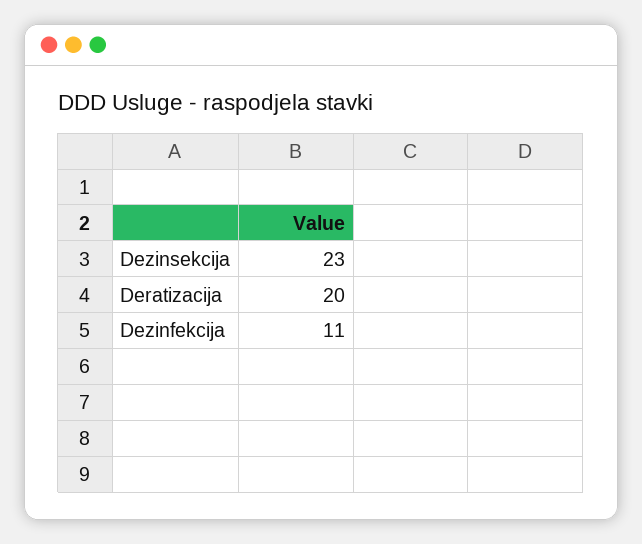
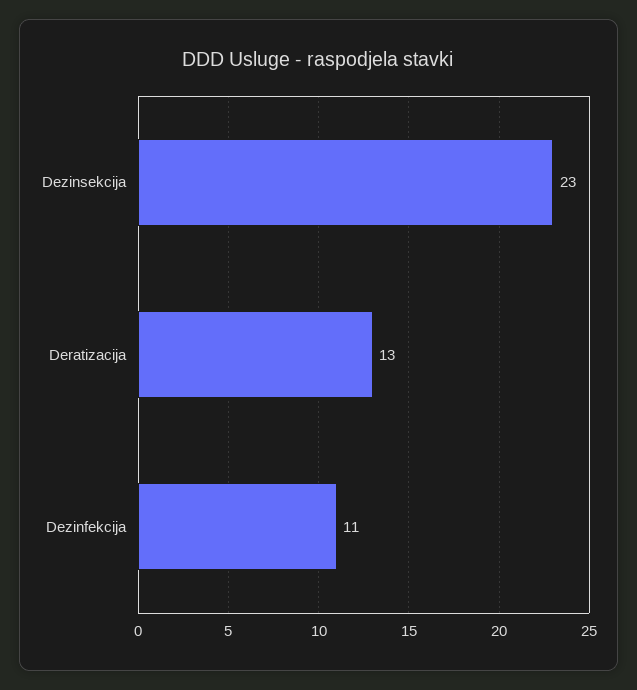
  {
    "Dezinsekcija": 23,
-   "Deratizacija": 20,
+   "Deratizacija": 13,
    "Dezinfekcija": 11
  }

